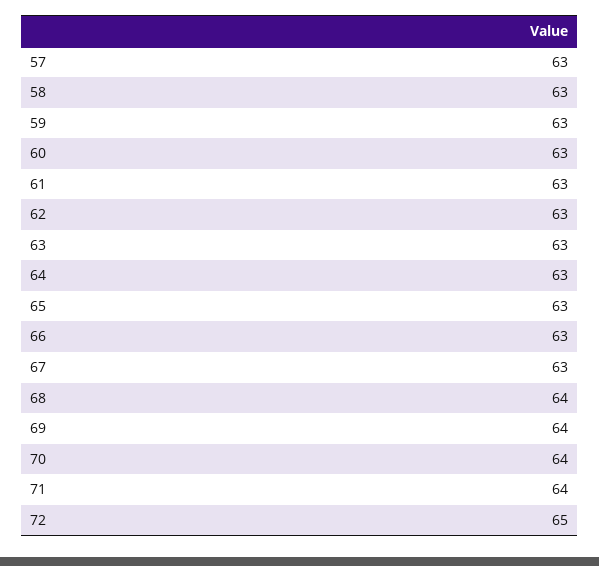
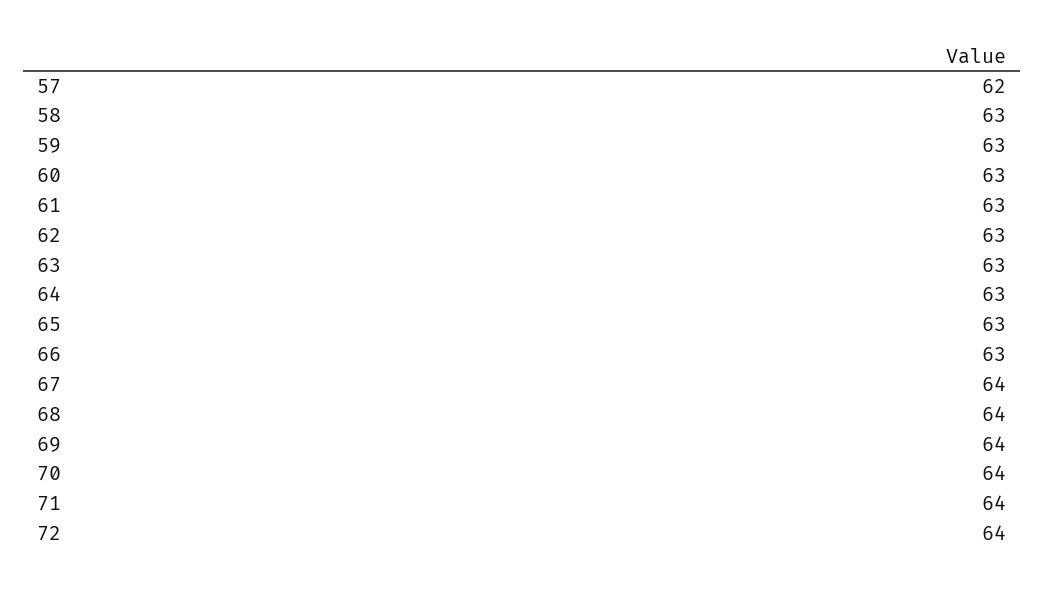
  {
-   "57": 63,
+   "57": 62,
    "58": 63,
    "59": 63,
    "60": 63,
    "61": 63,
    "62": 63,
    "63": 63,
    "64": 63,
    "65": 63,
    "66": 63,
-   "67": 63,
+   "67": 64,
    "68": 64,
    "69": 64,
    "70": 64,
    "71": 64,
-   "72": 65
+   "72": 64
  }

